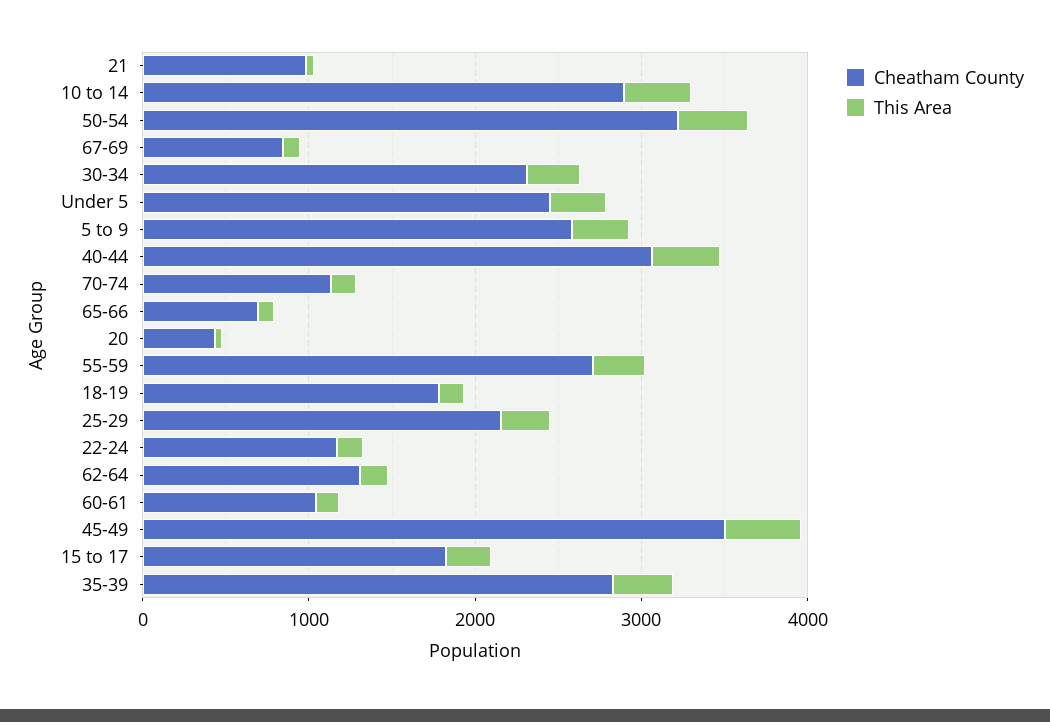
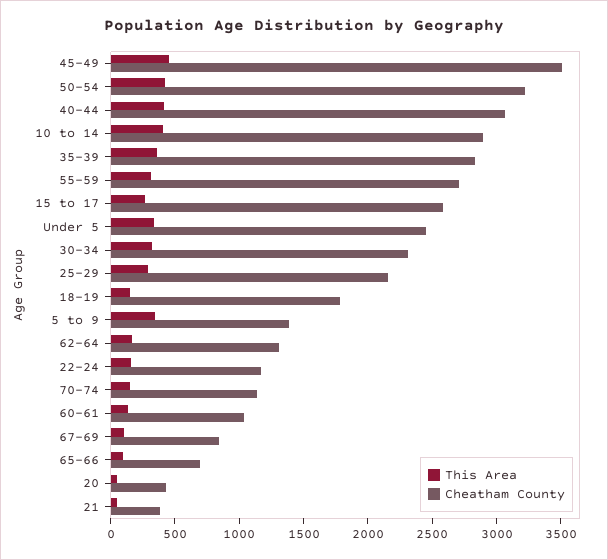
  {
    "Cheatham County": {
-     "21": 1000,
+     "21": 400,
      "10 to 14": 2900,
      "50-54": 3200,
      "67-69": 800,
      "30-34": 2300,
      "Under 5": 2400,
-     "5 to 9": 2600,
+     "5 to 9": 1400,
      "40-44": 3100,
      "70-74": 1100,
      "65-66": 700,
      "20": 400,
      "55-59": 2700,
      "18-19": 1800,
      "25-29": 2200,
      "22-24": 1200,
      "62-64": 1300,
      "60-61": 1000,
      "45-49": 3500,
-     "15 to 17": 1800,
+     "15 to 17": 2600,
      "35-39": 2800
    },
    "This Area": {
      "21": 100,
      "10 to 14": 400,
      "50-54": 400,
      "67-69": 100,
      "30-34": 300,
      "Under 5": 300,
      "5 to 9": 300,
      "40-44": 400,
      "70-74": 200,
      "65-66": 100,
      "20": 0,
      "55-59": 300,
      "18-19": 200,
      "25-29": 300,
      "22-24": 200,
      "62-64": 200,
      "60-61": 100,
      "45-49": 500,
      "15 to 17": 300,
      "35-39": 400
    }
  }

